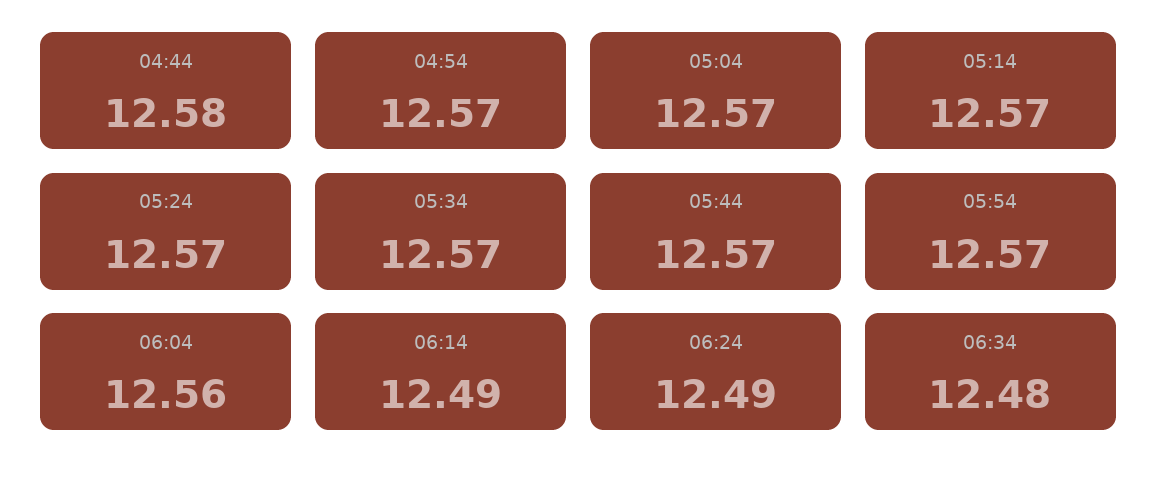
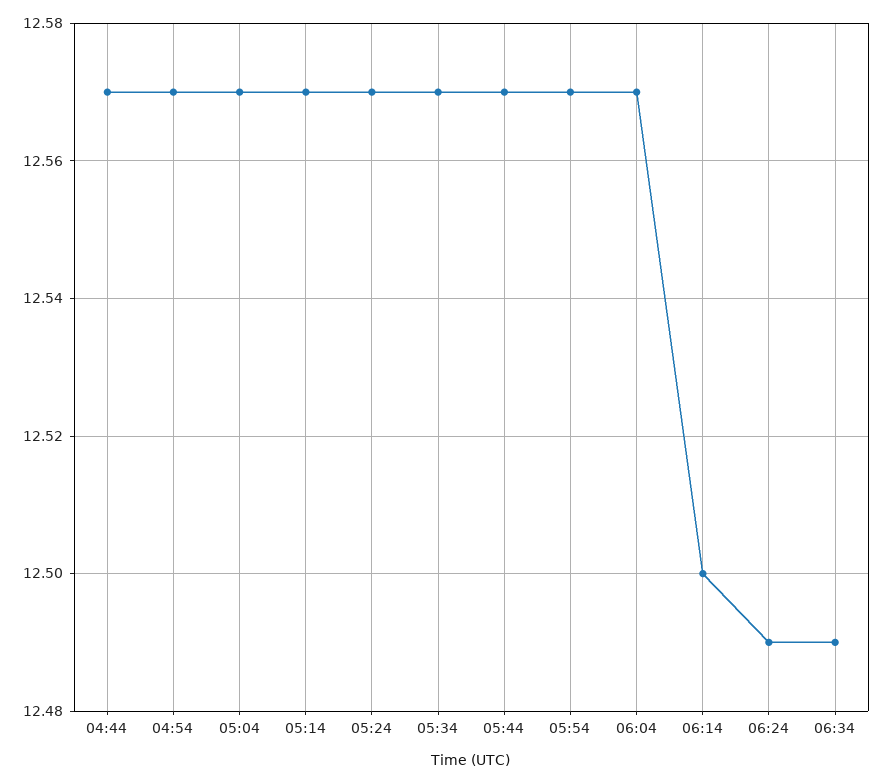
  {
-   "04:44": 12.58,
+   "04:44": 12.57,
    "04:54": 12.57,
    "05:04": 12.57,
    "05:14": 12.57,
    "05:24": 12.57,
    "05:34": 12.57,
    "05:44": 12.57,
    "05:54": 12.57,
-   "06:04": 12.56,
+   "06:04": 12.57,
-   "06:14": 12.49,
+   "06:14": 12.5,
    "06:24": 12.49,
-   "06:34": 12.48
+   "06:34": 12.49
  }

